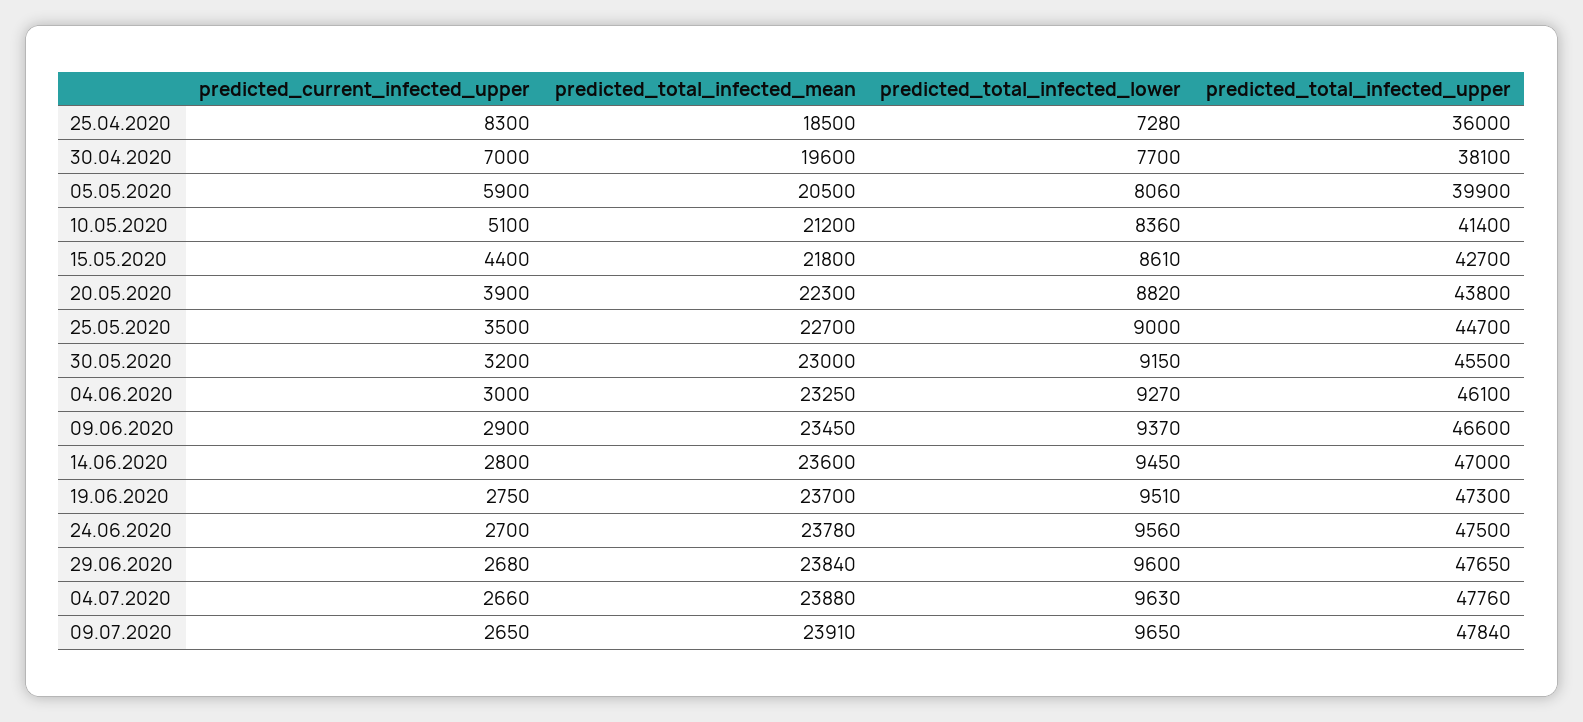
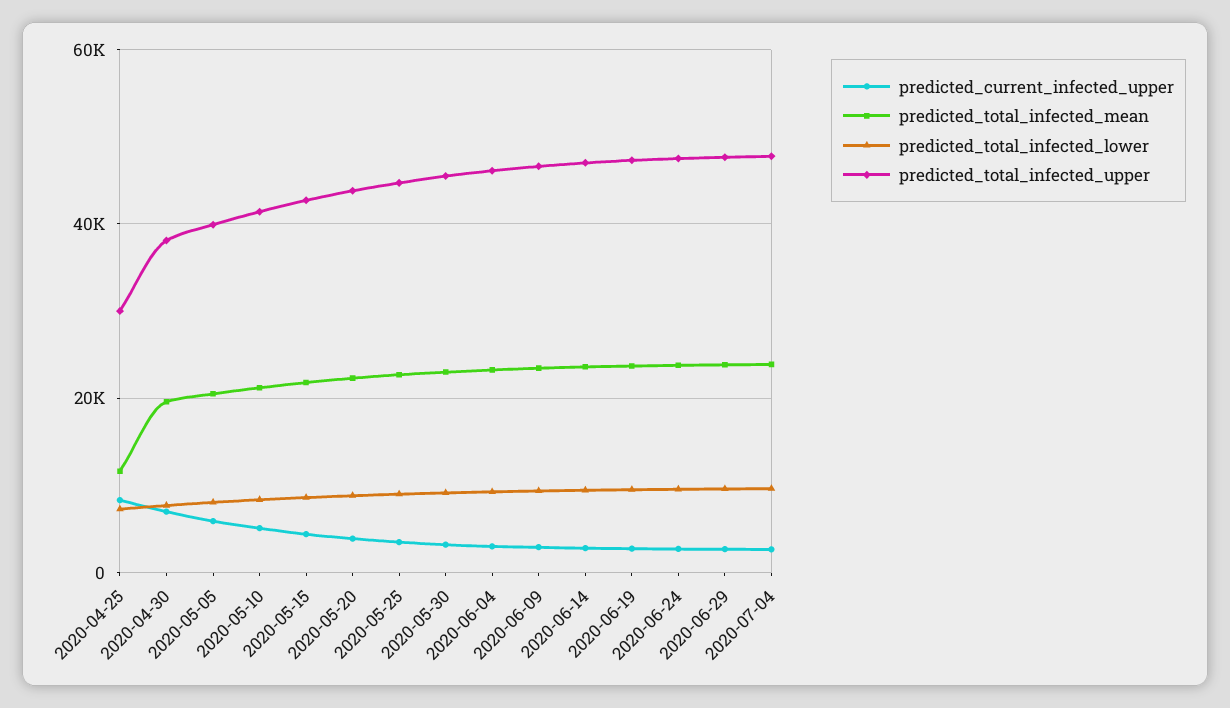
  {
    "predicted_current_infected_upper": {
      "25.04.2020": 8300,
      "30.04.2020": 7000,
      "05.05.2020": 5900,
      "10.05.2020": 5100,
      "15.05.2020": 4400,
      "20.05.2020": 3900,
      "25.05.2020": 3500,
      "30.05.2020": 3200,
      "04.06.2020": 3000,
      "09.06.2020": 2900,
      "14.06.2020": 2800,
      "19.06.2020": 2750,
      "24.06.2020": 2700,
      "29.06.2020": 2680,
-     "04.07.2020": 2660,
+     "04.07.2020": 2660
-     "09.07.2020": 2650
    },
    "predicted_total_infected_mean": {
-     "25.04.2020": 18500,
+     "25.04.2020": 12000,
      "30.04.2020": 19600,
      "05.05.2020": 20500,
      "10.05.2020": 21200,
      "15.05.2020": 21800,
      "20.05.2020": 22300,
      "25.05.2020": 22700,
      "30.05.2020": 23000,
      "04.06.2020": 23250,
      "09.06.2020": 23450,
      "14.06.2020": 23600,
      "19.06.2020": 23700,
      "24.06.2020": 23780,
      "29.06.2020": 23840,
-     "04.07.2020": 23880,
+     "04.07.2020": 23880
-     "09.07.2020": 23910
    },
    "predicted_total_infected_lower": {
      "25.04.2020": 7280,
      "30.04.2020": 7700,
      "05.05.2020": 8060,
      "10.05.2020": 8360,
      "15.05.2020": 8610,
      "20.05.2020": 8820,
      "25.05.2020": 9000,
      "30.05.2020": 9150,
      "04.06.2020": 9270,
      "09.06.2020": 9370,
      "14.06.2020": 9450,
      "19.06.2020": 9510,
      "24.06.2020": 9560,
      "29.06.2020": 9600,
-     "04.07.2020": 9630,
+     "04.07.2020": 9630
-     "09.07.2020": 9650
    },
    "predicted_total_infected_upper": {
-     "25.04.2020": 36000,
+     "25.04.2020": 30000,
      "30.04.2020": 38100,
      "05.05.2020": 39900,
      "10.05.2020": 41400,
      "15.05.2020": 42700,
      "20.05.2020": 43800,
      "25.05.2020": 44700,
      "30.05.2020": 45500,
      "04.06.2020": 46100,
      "09.06.2020": 46600,
      "14.06.2020": 47000,
      "19.06.2020": 47300,
      "24.06.2020": 47500,
      "29.06.2020": 47650,
-     "04.07.2020": 47760,
+     "04.07.2020": 47760
-     "09.07.2020": 47840
    }
  }

